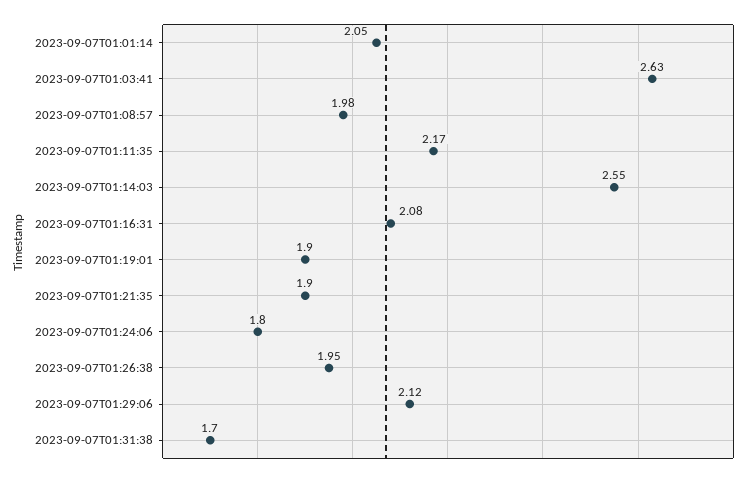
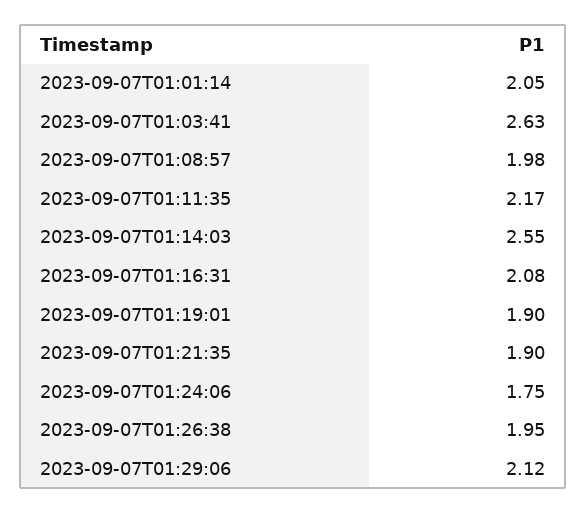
  {
    "2023-09-07T01:01:14": 2.05,
    "2023-09-07T01:03:41": 2.63,
    "2023-09-07T01:08:57": 1.98,
    "2023-09-07T01:11:35": 2.17,
    "2023-09-07T01:14:03": 2.55,
    "2023-09-07T01:16:31": 2.08,
    "2023-09-07T01:19:01": 1.9,
    "2023-09-07T01:21:35": 1.9,
-   "2023-09-07T01:24:06": 1.8,
+   "2023-09-07T01:24:06": 1.75,
    "2023-09-07T01:26:38": 1.95,
-   "2023-09-07T01:29:06": 2.12,
+   "2023-09-07T01:29:06": 2.12
-   "2023-09-07T01:31:38": 1.7
  }

